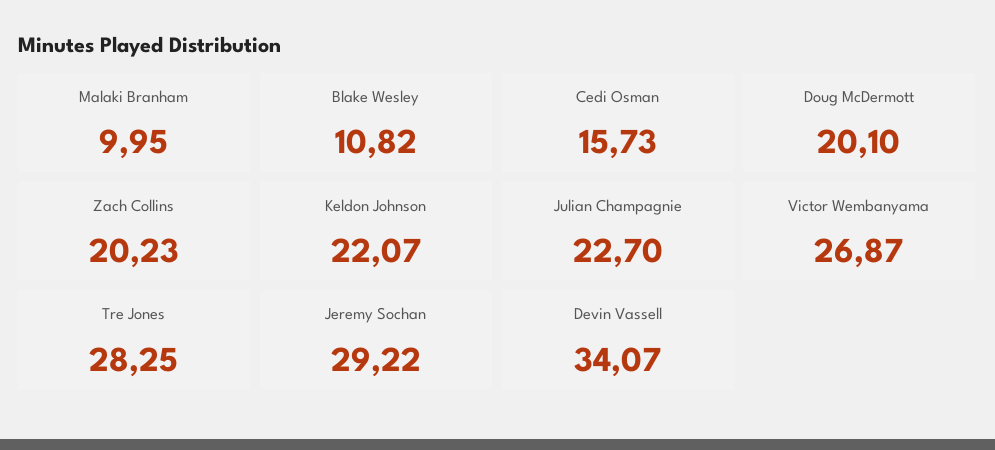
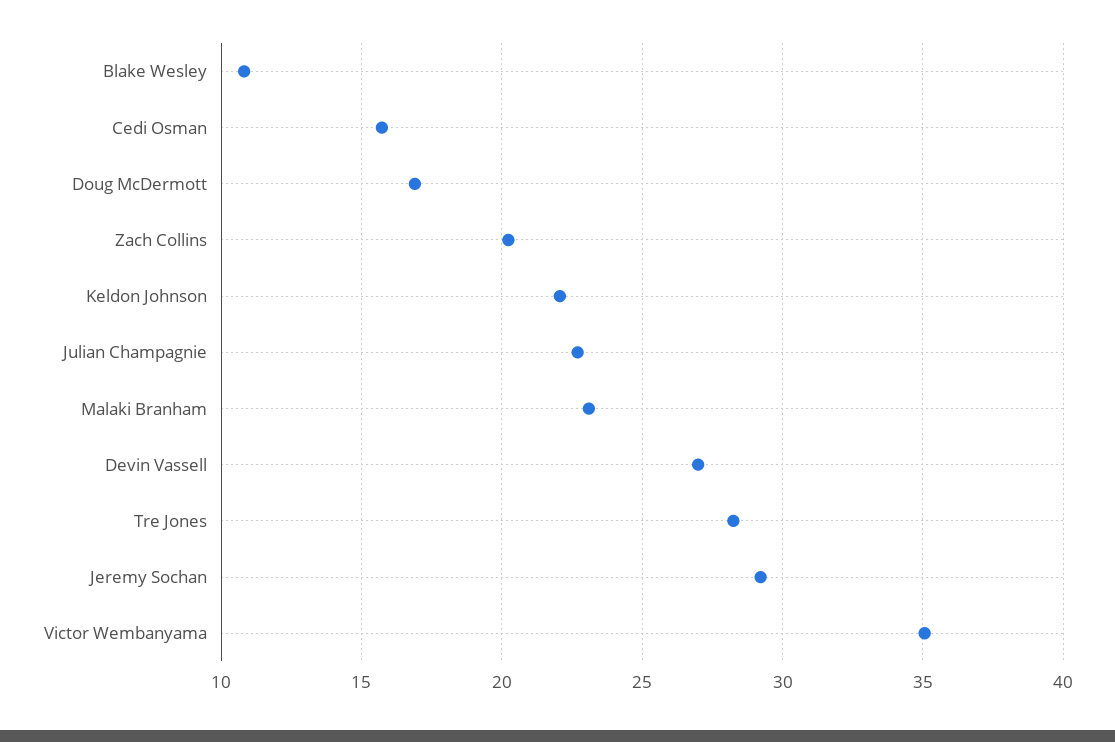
  {
-   "Malaki Branham": 9.95,
+   "Malaki Branham": 23,
    "Blake Wesley": 10.82,
    "Cedi Osman": 15.73,
-   "Doug McDermott": 20.1,
+   "Doug McDermott": 17,
    "Zach Collins": 20.23,
    "Keldon Johnson": 22.07,
    "Julian Champagnie": 22.7,
-   "Victor Wembanyama": 26.87,
+   "Victor Wembanyama": 35,
    "Tre Jones": 28.25,
    "Jeremy Sochan": 29.22,
-   "Devin Vassell": 34.07
+   "Devin Vassell": 27
  }

